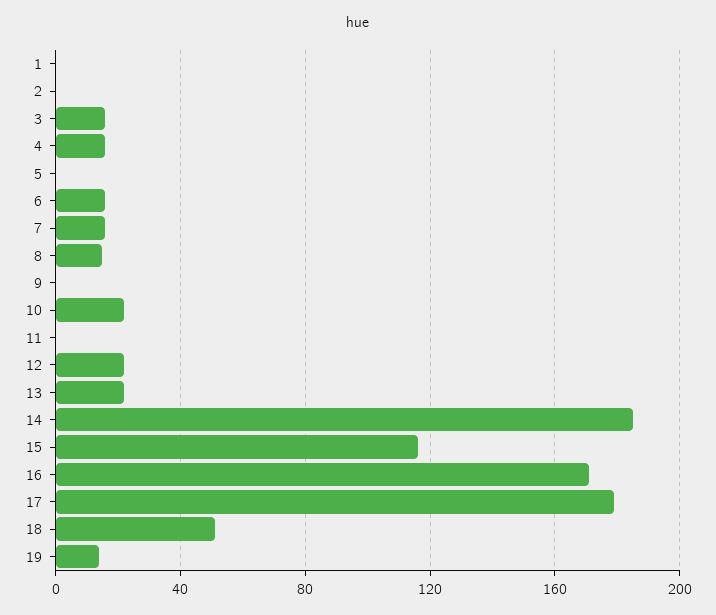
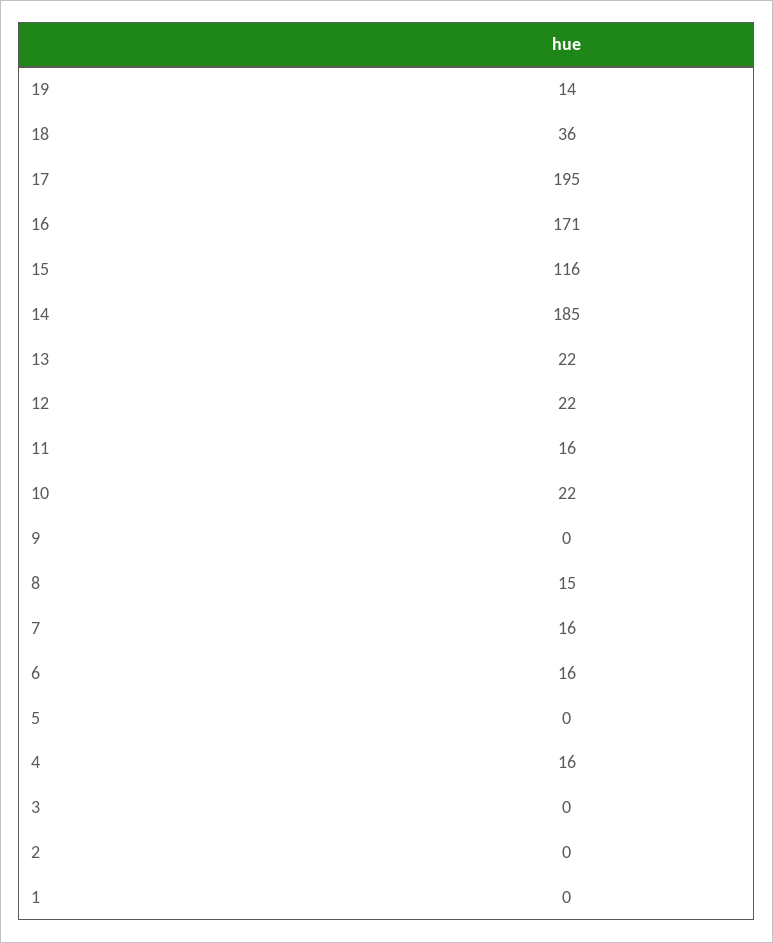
  {
    "1": 0,
    "2": 0,
-   "3": 15,
+   "3": 0,
    "4": 16,
    "5": 0,
    "6": 16,
    "7": 16,
    "8": 15,
    "9": 0,
    "10": 22,
-   "11": 0,
+   "11": 16,
    "12": 22,
    "13": 22,
    "14": 185,
    "15": 116,
    "16": 171,
-   "17": 180,
+   "17": 195,
-   "18": 50,
+   "18": 36,
    "19": 14
  }

